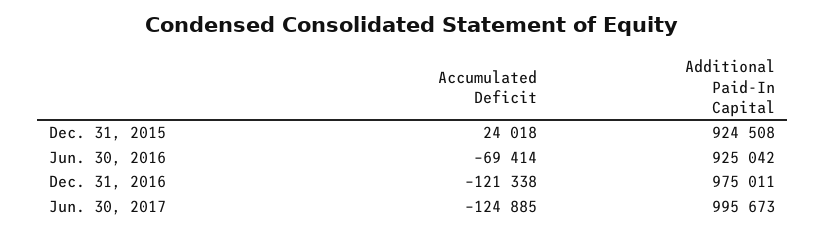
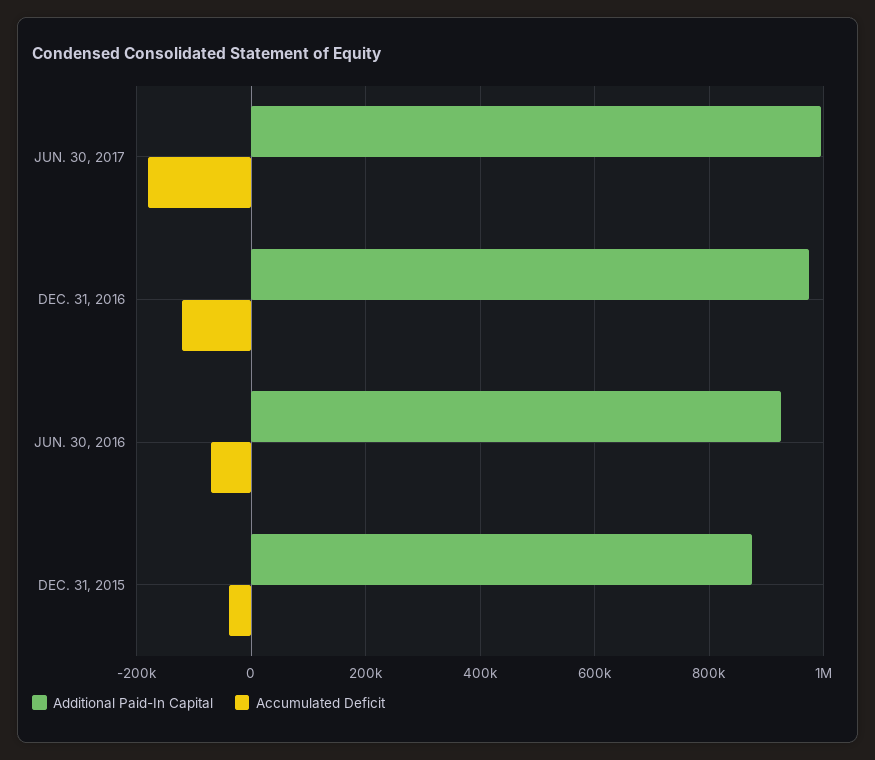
  {
    "Accumulated Deficit": {
-     "Dec. 31, 2015": 24018,
+     "Dec. 31, 2015": -40000,
      "Jun. 30, 2016": -69414,
      "Dec. 31, 2016": -121338,
-     "Jun. 30, 2017": -124885
+     "Jun. 30, 2017": -180000
    },
    "Additional Paid-In Capital": {
-     "Dec. 31, 2015": 924508,
+     "Dec. 31, 2015": 880000,
      "Jun. 30, 2016": 925042,
      "Dec. 31, 2016": 975011,
      "Jun. 30, 2017": 995673
    }
  }

